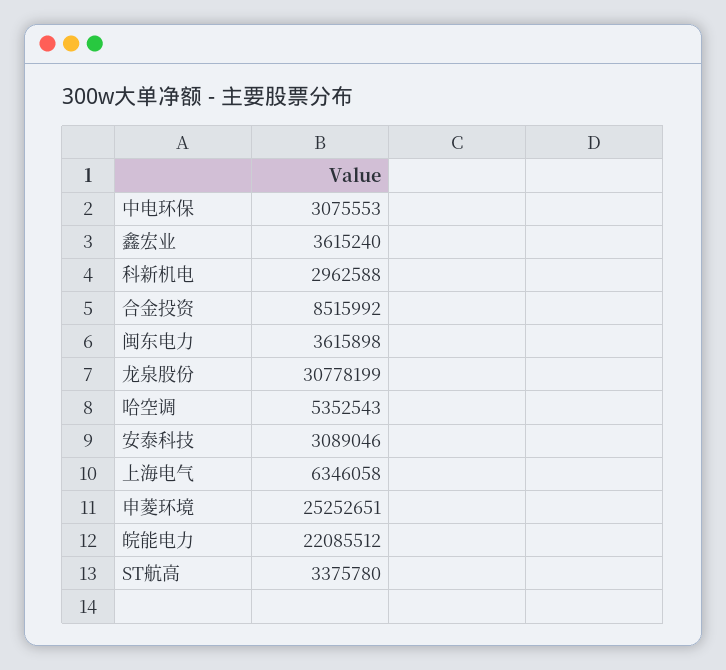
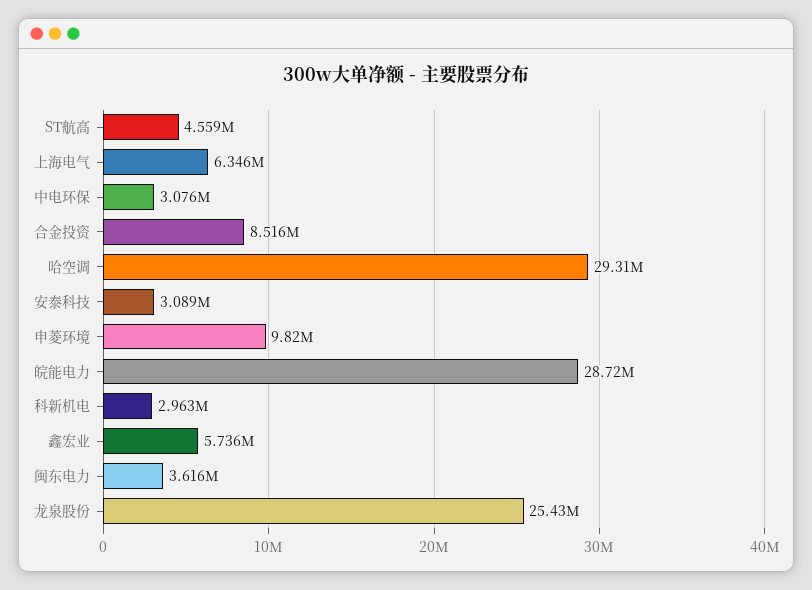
  {
    "中电环保": 3075553,
-   "鑫宏业": 3615240,
+   "鑫宏业": 5736000,
    "科新机电": 2962588,
    "合金投资": 8515992,
    "闽东电力": 3615898,
-   "龙泉股份": 30778199,
+   "龙泉股份": 25430000,
-   "哈空调": 5352543,
+   "哈空调": 29310000,
    "安泰科技": 3089046,
    "上海电气": 6346058,
-   "申菱环境": 25252651,
+   "申菱环境": 9820000,
-   "皖能电力": 22085512,
+   "皖能电力": 28720000,
-   "ST航高": 3375780
+   "ST航高": 4559000
  }

